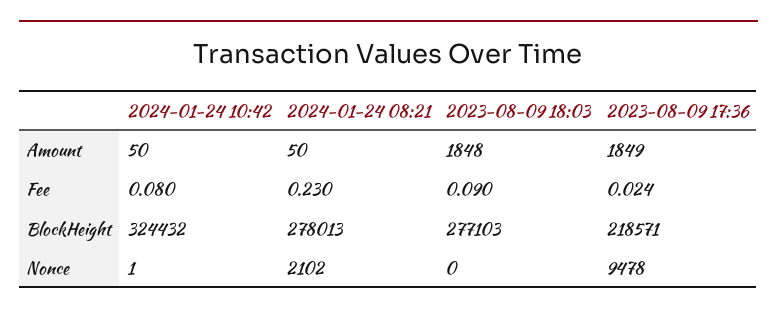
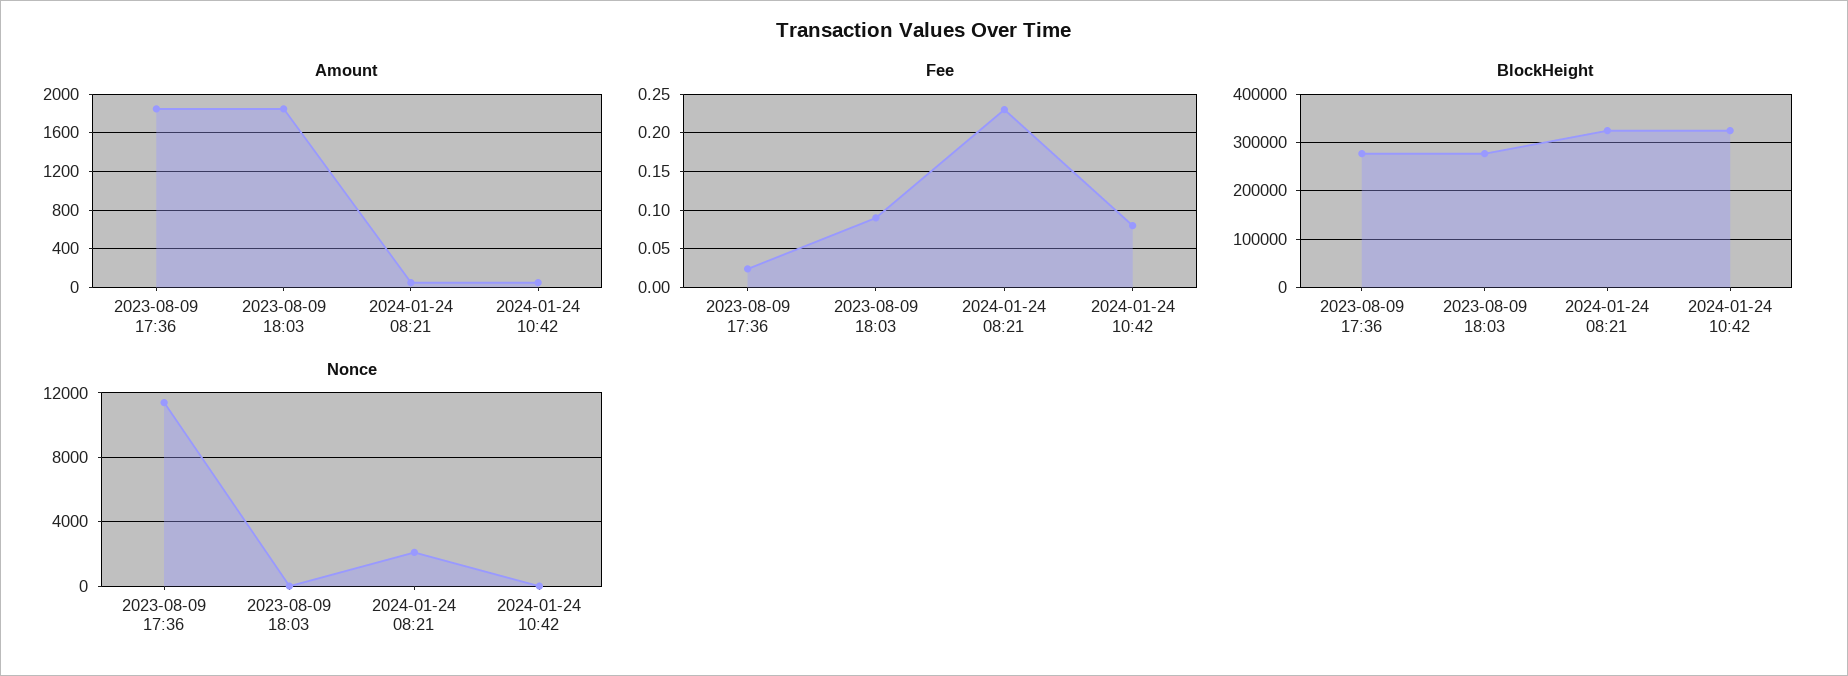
  {
    "Amount": {
      "2024-01-24 10:42": 50,
      "2024-01-24 08:21": 50,
      "2023-08-09 18:03": 1848,
      "2023-08-09 17:36": 1849
    },
    "Fee": {
      "2024-01-24 10:42": 0.08,
      "2024-01-24 08:21": 0.23,
      "2023-08-09 18:03": 0.09,
      "2023-08-09 17:36": 0.024
    },
    "BlockHeight": {
      "2024-01-24 10:42": 324432,
-     "2024-01-24 08:21": 278013,
+     "2024-01-24 08:21": 320000,
      "2023-08-09 18:03": 277103,
-     "2023-08-09 17:36": 218571
+     "2023-08-09 17:36": 280000
    },
    "Nonce": {
      "2024-01-24 10:42": 1,
      "2024-01-24 08:21": 2102,
      "2023-08-09 18:03": 0,
-     "2023-08-09 17:36": 9478
+     "2023-08-09 17:36": 11500
    }
  }

